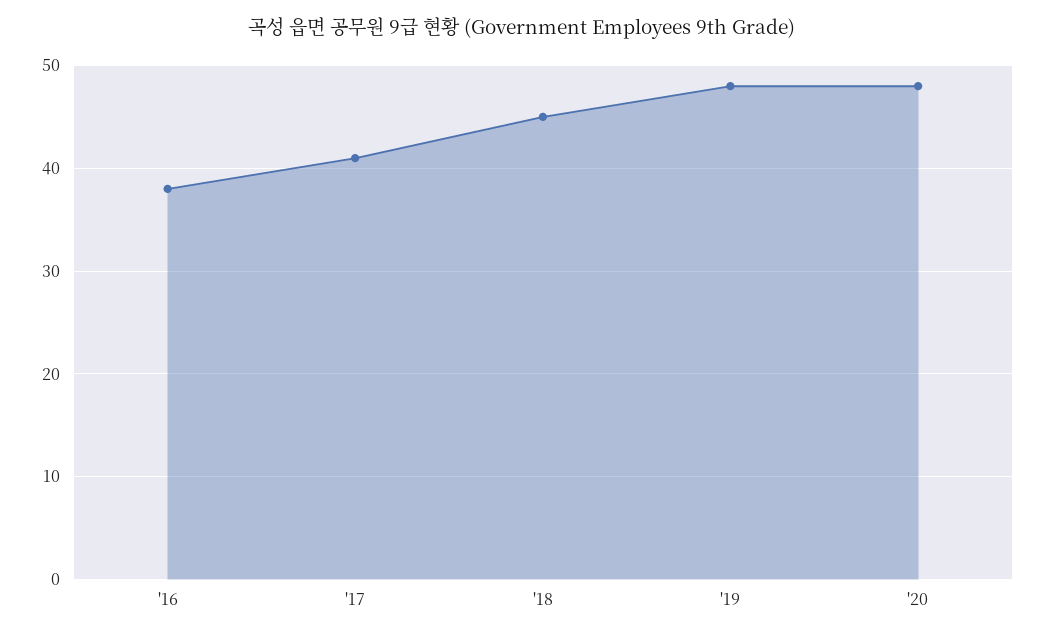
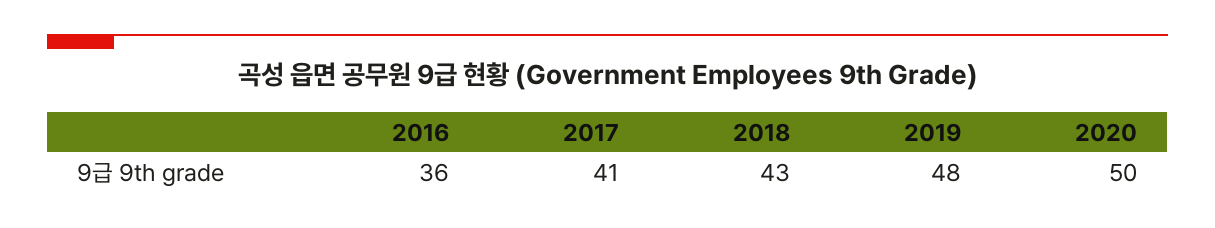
  {
-   "'16": 38,
+   "'16": 36,
    "'17": 41,
-   "'18": 45,
+   "'18": 43,
    "'19": 48,
-   "'20": 48
+   "'20": 50
  }

